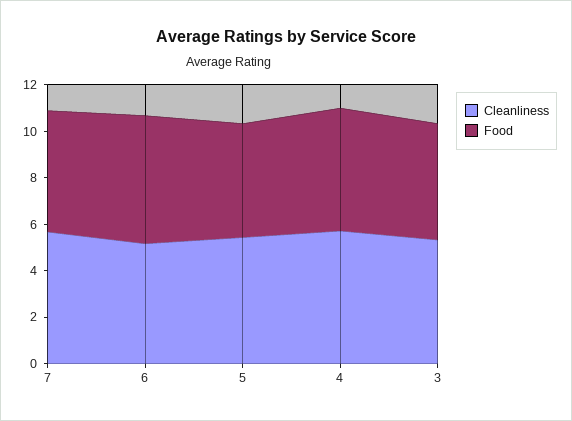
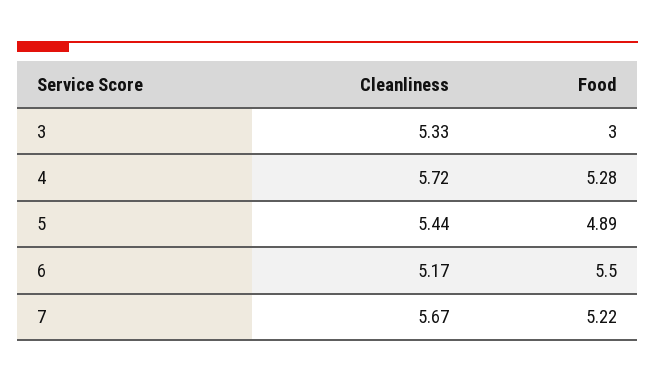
  {
    "Cleanliness": {
      "7": 5.67,
      "6": 5.17,
      "5": 5.44,
      "4": 5.72,
      "3": 5.33
    },
    "Food": {
      "7": 5.22,
      "6": 5.5,
      "5": 4.89,
      "4": 5.28,
-     "3": 5
+     "3": 3
    }
  }

